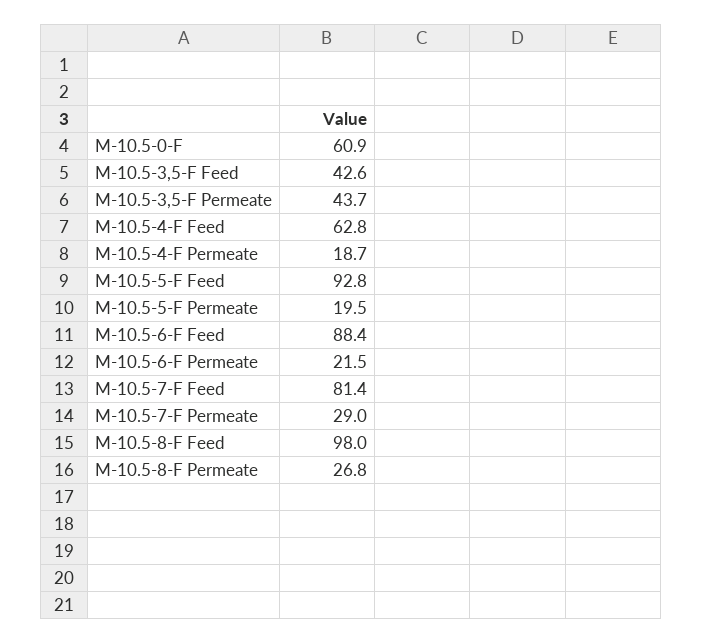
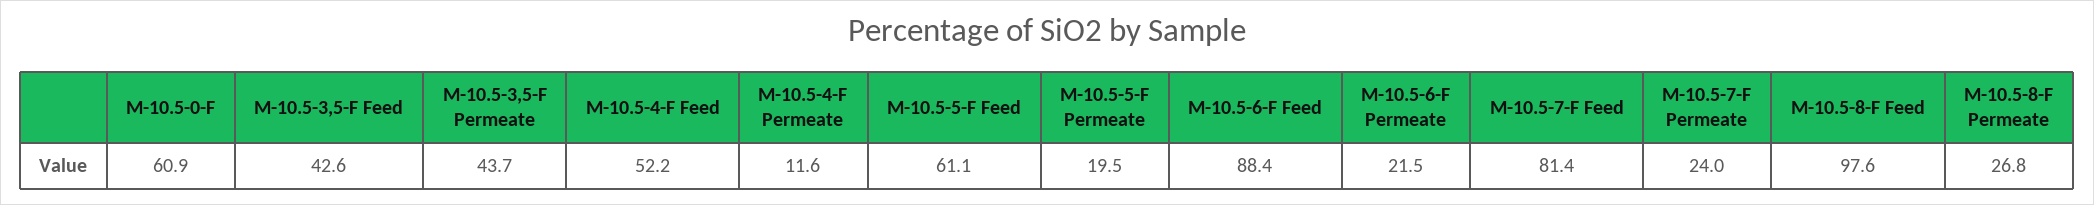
  {
    "M-10.5-0-F": 60.9,
    "M-10.5-3,5-F Feed": 42.6,
    "M-10.5-3,5-F Permeate": 43.7,
-   "M-10.5-4-F Feed": 62.8,
+   "M-10.5-4-F Feed": 52.2,
-   "M-10.5-4-F Permeate": 18.7,
+   "M-10.5-4-F Permeate": 11.6,
-   "M-10.5-5-F Feed": 92.8,
+   "M-10.5-5-F Feed": 61.1,
    "M-10.5-5-F Permeate": 19.5,
    "M-10.5-6-F Feed": 88.4,
    "M-10.5-6-F Permeate": 21.5,
    "M-10.5-7-F Feed": 81.4,
-   "M-10.5-7-F Permeate": 29,
+   "M-10.5-7-F Permeate": 24,
-   "M-10.5-8-F Feed": 98,
+   "M-10.5-8-F Feed": 97.6,
    "M-10.5-8-F Permeate": 26.8
  }

